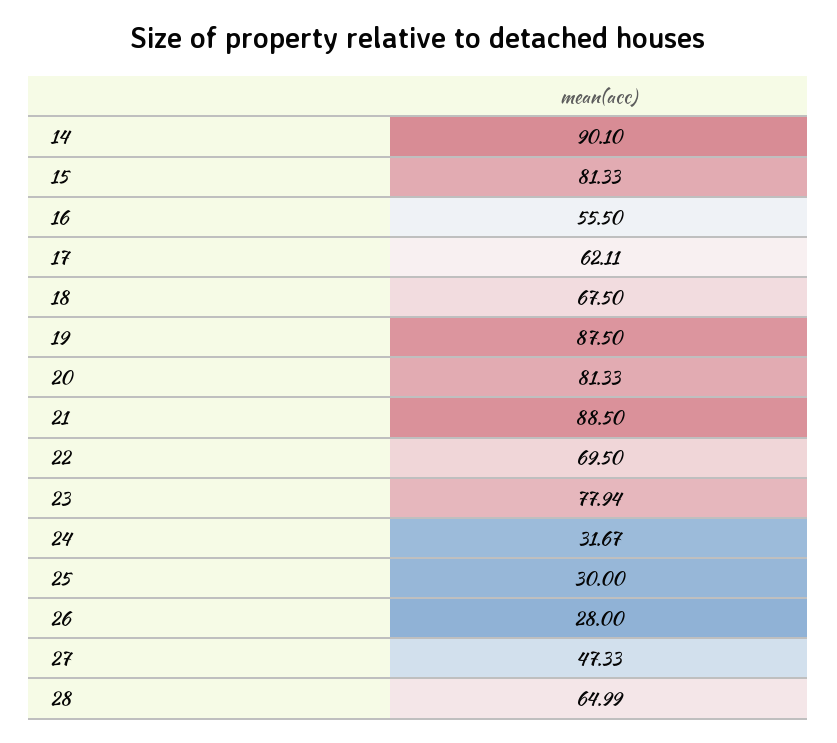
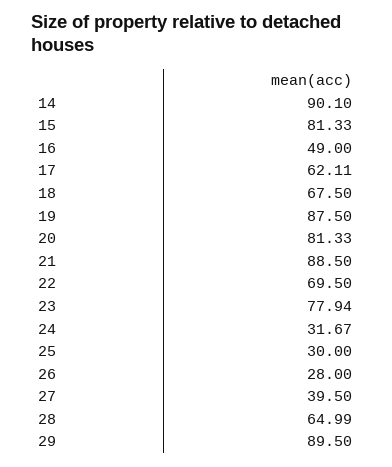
  {
    "14": 90.1,
    "15": 81.33,
-   "16": 55.5,
+   "16": 49,
    "17": 62.11,
    "18": 67.5,
    "19": 87.5,
    "20": 81.33,
    "21": 88.5,
    "22": 69.5,
    "23": 77.94,
    "24": 31.67,
    "25": 30,
    "26": 28,
-   "27": 47.33,
+   "27": 39.5,
-   "28": 64.99
+   "28": 64.99,
+   "29": 89.5
  }

